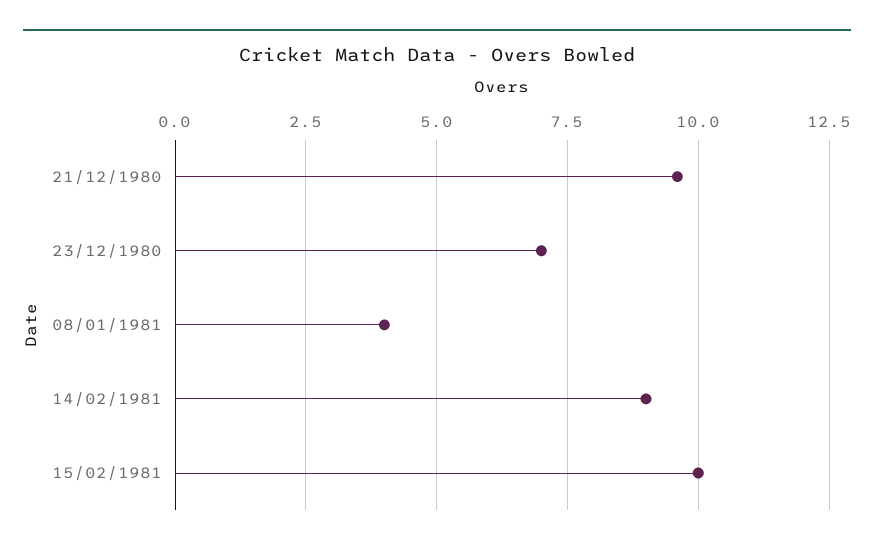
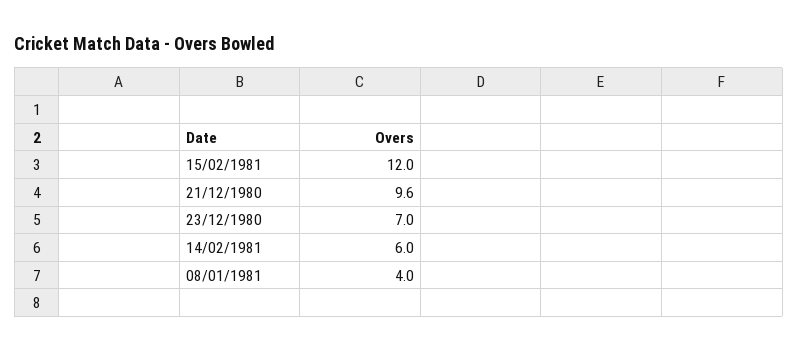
  {
    "21/12/1980": 9.6,
    "23/12/1980": 7,
    "08/01/1981": 4,
-   "14/02/1981": 9,
+   "14/02/1981": 6,
-   "15/02/1981": 10
+   "15/02/1981": 12
  }

